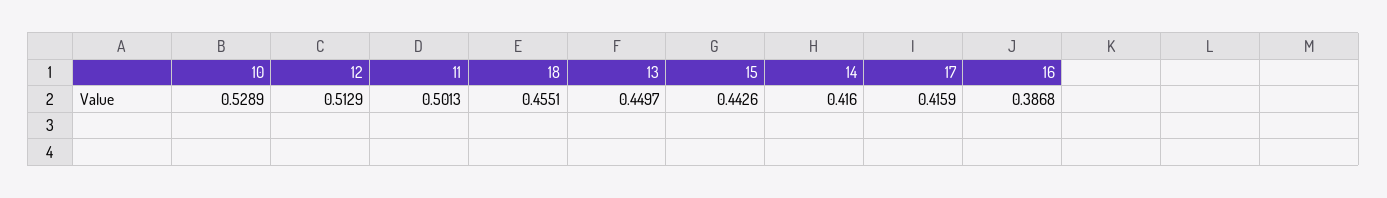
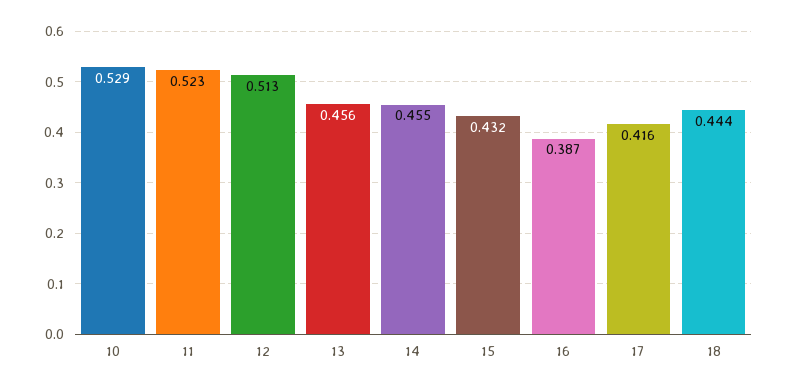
  {
    "10": 0.5289,
    "12": 0.5129,
-   "11": 0.5013,
+   "11": 0.523,
-   "18": 0.4551,
+   "18": 0.444,
-   "13": 0.4497,
+   "13": 0.456,
-   "15": 0.4426,
+   "15": 0.432,
-   "14": 0.416,
+   "14": 0.455,
    "17": 0.4159,
    "16": 0.3868
  }

